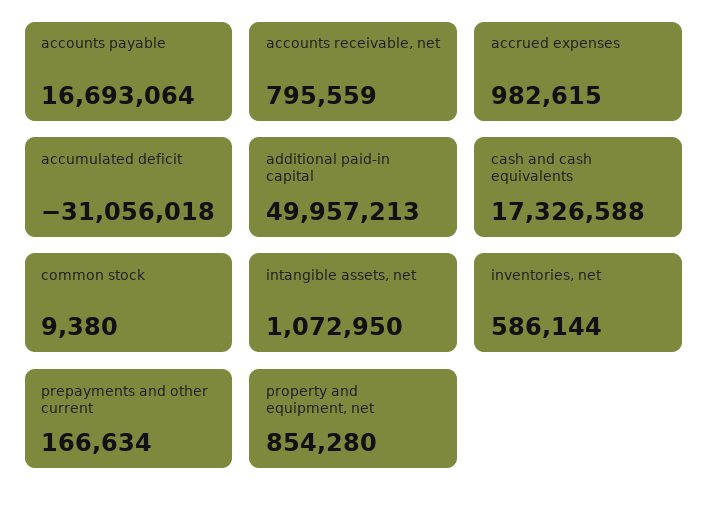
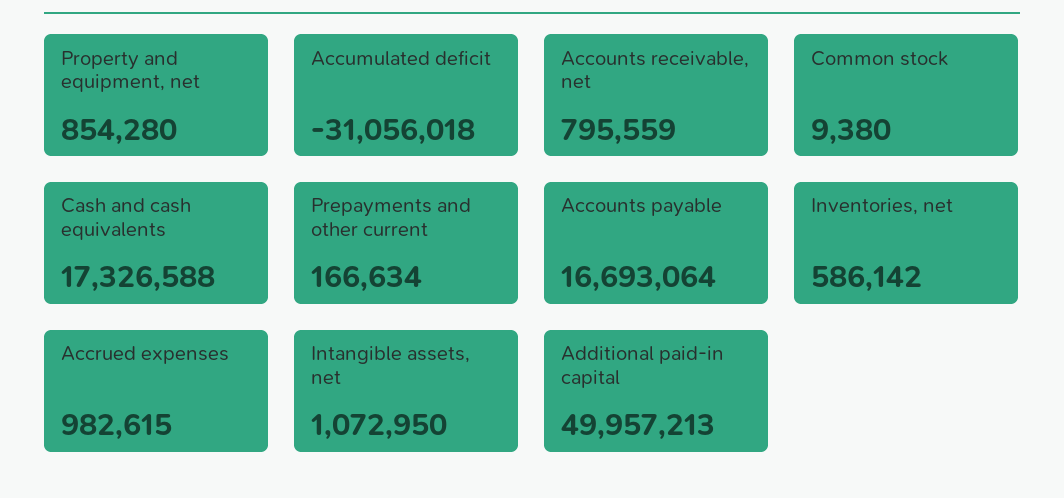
  {
    "accounts payable": 16693064,
    "accounts receivable, net": 795559,
    "accrued expenses": 982615,
    "accumulated deficit": -31056018,
    "additional paid-in capital": 49957213,
    "cash and cash equivalents": 17326588,
    "common stock": 9380,
    "intangible assets, net": 1072950,
-   "inventories, net": 586144,
+   "inventories, net": 586142,
    "prepayments and other current": 166634,
    "property and equipment, net": 854280
  }

